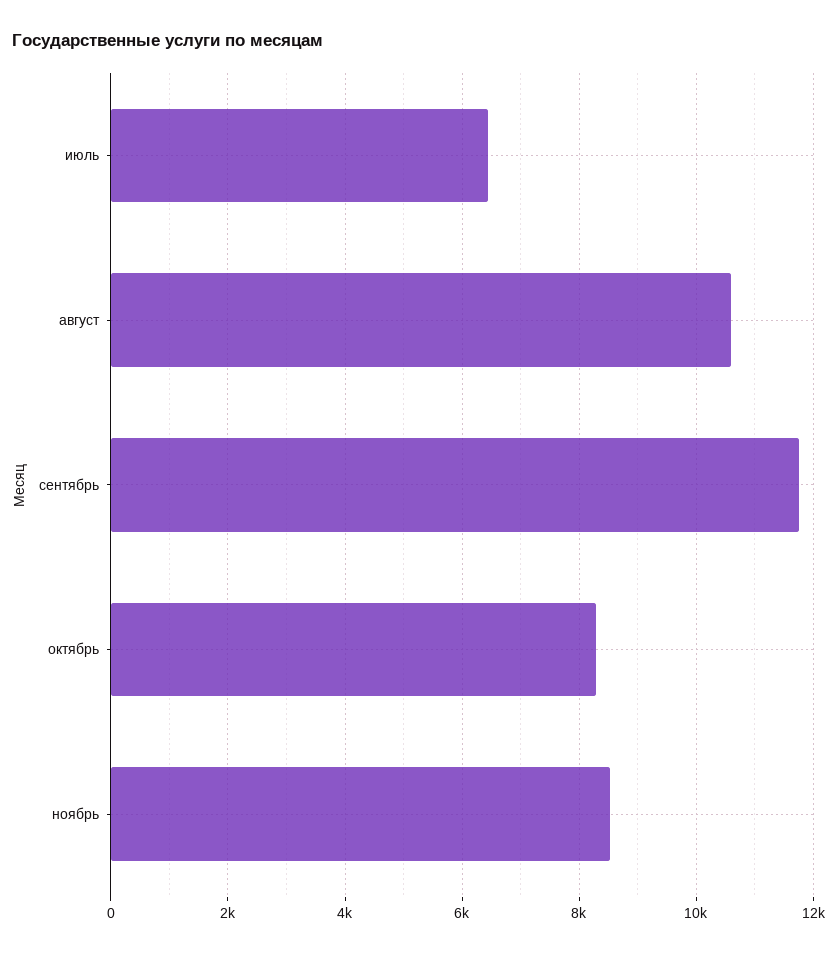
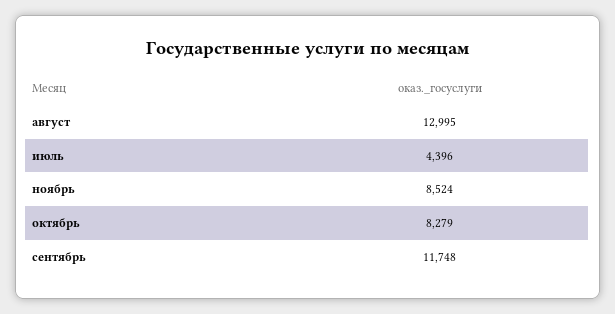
  {
-   "июль": 6400,
+   "июль": 4396,
-   "август": 10600,
+   "август": 12995,
    "сентябрь": 11748,
    "октябрь": 8279,
    "ноябрь": 8524
  }

